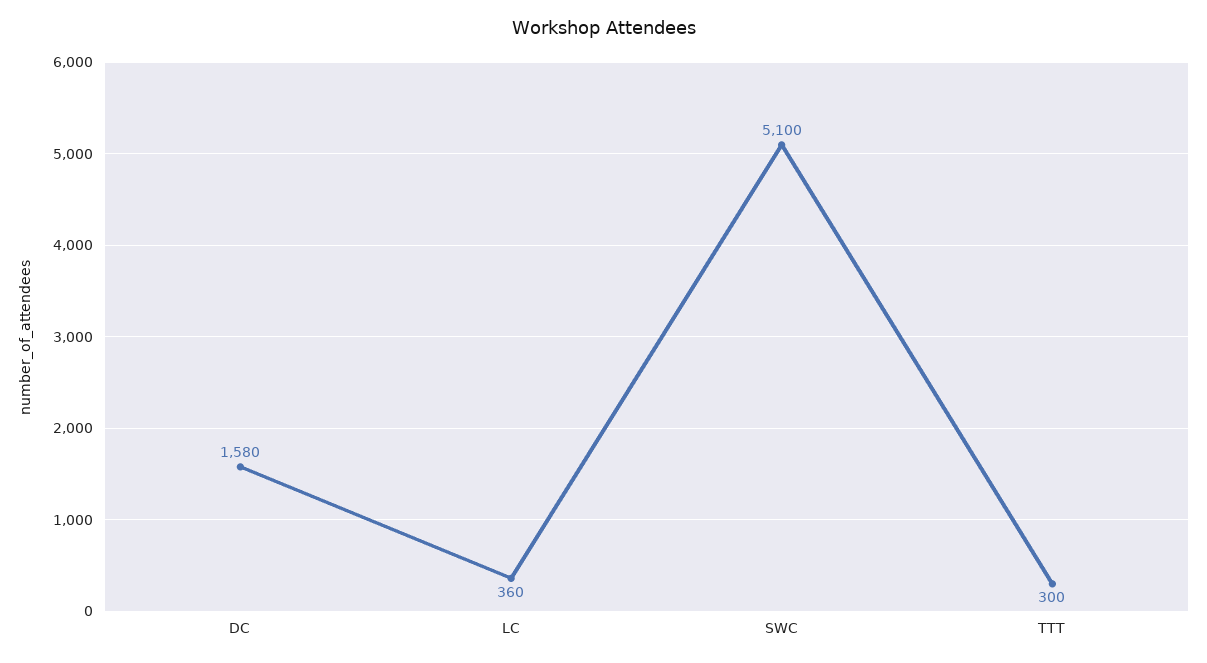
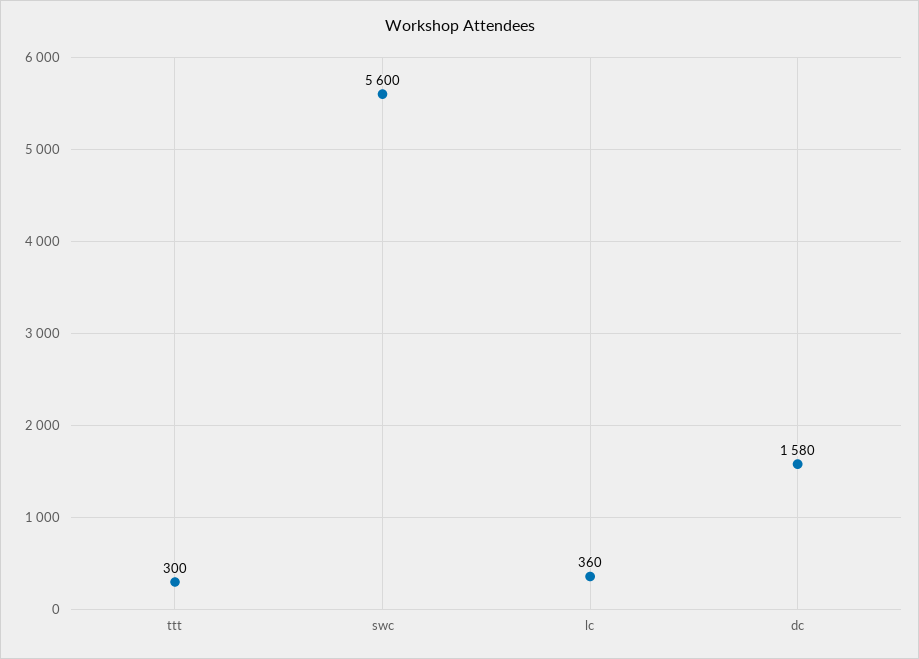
  {
    "DC": 1580,
    "LC": 360,
-   "SWC": 5100,
+   "SWC": 5600,
    "TTT": 300
  }

